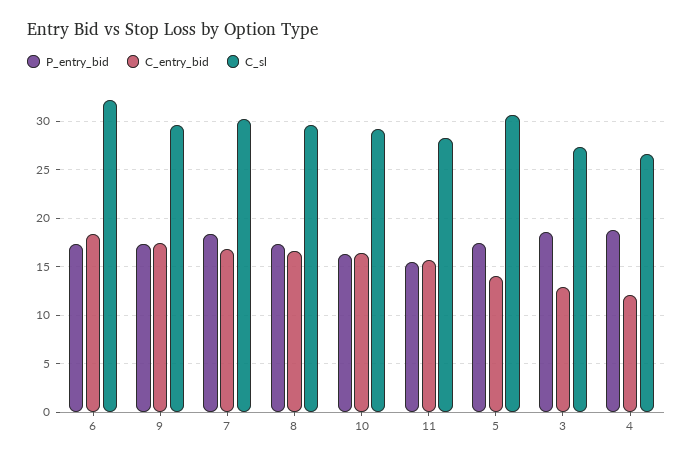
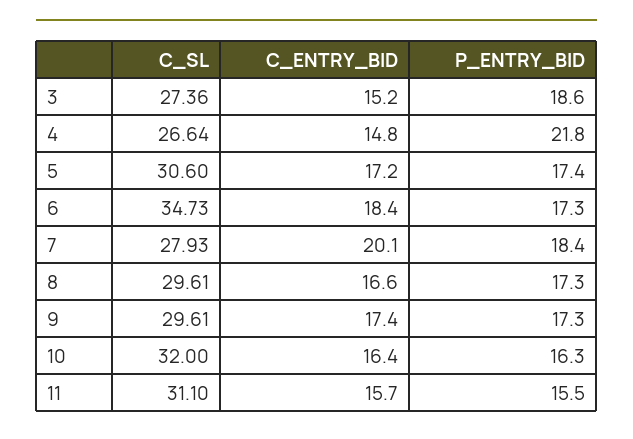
  {
    "P_entry_bid": {
      "6": 17.3,
      "9": 17.3,
      "7": 18.4,
      "8": 17.3,
      "10": 16.3,
      "11": 15.5,
      "5": 17.4,
      "3": 18.6,
-     "4": 19
+     "4": 21.8
    },
    "C_entry_bid": {
      "6": 18.4,
      "9": 17.4,
-     "7": 17,
+     "7": 20.1,
      "8": 16.6,
      "10": 16.4,
      "11": 15.7,
-     "5": 14,
+     "5": 17.2,
-     "3": 13,
+     "3": 15.2,
-     "4": 12
+     "4": 14.8
    },
    "C_sl": {
-     "6": 32,
+     "6": 34.73,
      "9": 29.61,
-     "7": 30,
+     "7": 27.93,
      "8": 29.61,
-     "10": 29,
+     "10": 32,
-     "11": 28,
+     "11": 31.1,
      "5": 30.6,
      "3": 27.36,
      "4": 26.64
    }
  }

